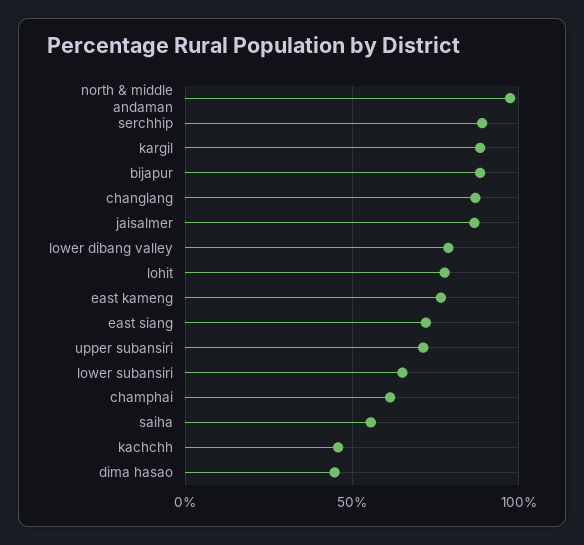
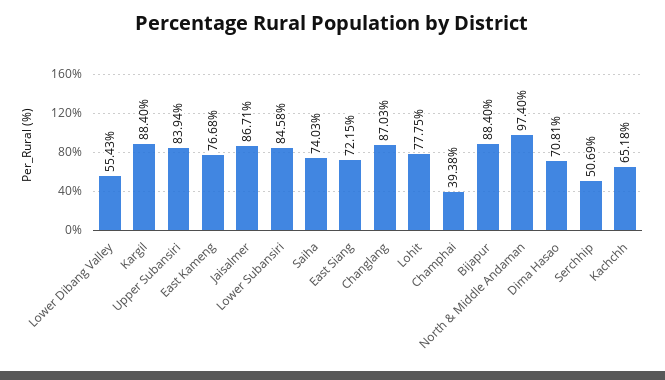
  {
    "north & middle andaman": 97.4,
-   "serchhip": 90,
+   "serchhip": 50.69,
    "kargil": 88.4,
    "bijapur": 88.4,
    "changlang": 87.03,
    "jaisalmer": 86.71,
-   "lower dibang valley": 80,
+   "lower dibang valley": 55.43,
    "lohit": 77.75,
    "east kameng": 76.68,
    "east siang": 72.15,
-   "upper subansiri": 70,
+   "upper subansiri": 83.94,
-   "lower subansiri": 65,
+   "lower subansiri": 84.58,
-   "champhai": 60,
+   "champhai": 39.38,
-   "saiha": 55,
+   "saiha": 74.03,
-   "kachchh": 45,
+   "kachchh": 65.18,
-   "dima hasao": 45
+   "dima hasao": 70.81
  }

